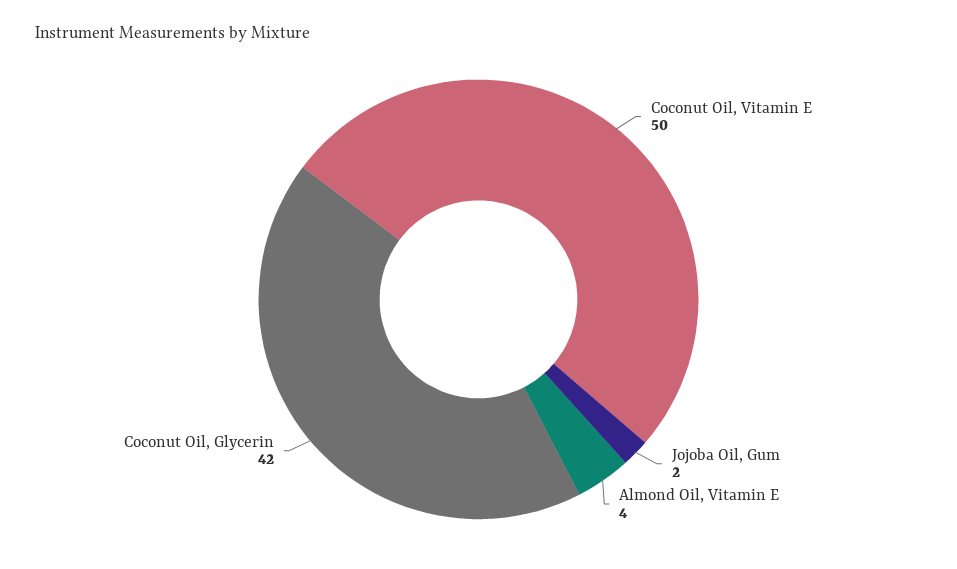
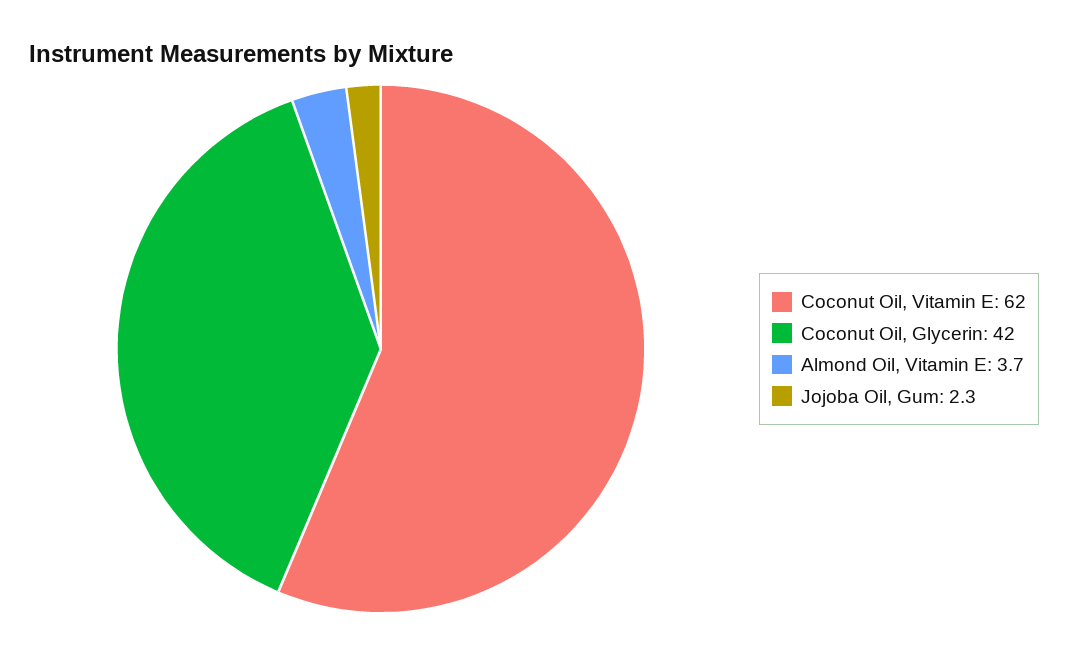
  {
-   "Coconut Oil, Vitamin E": 50,
+   "Coconut Oil, Vitamin E": 62,
    "Jojoba Oil, Gum": 2.3,
    "Almond Oil, Vitamin E": 3.7,
    "Coconut Oil, Glycerin": 42
  }

